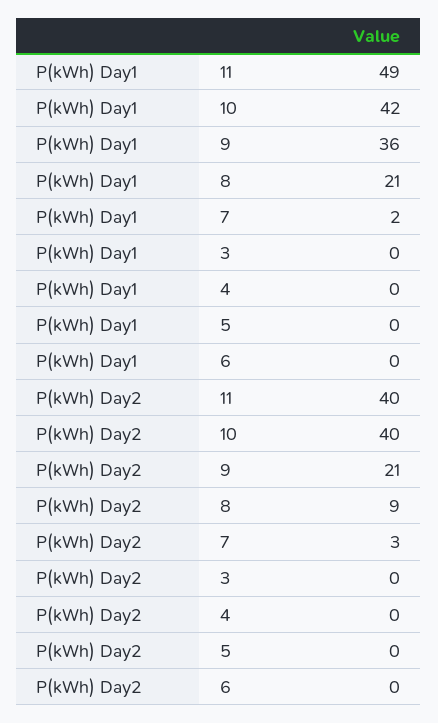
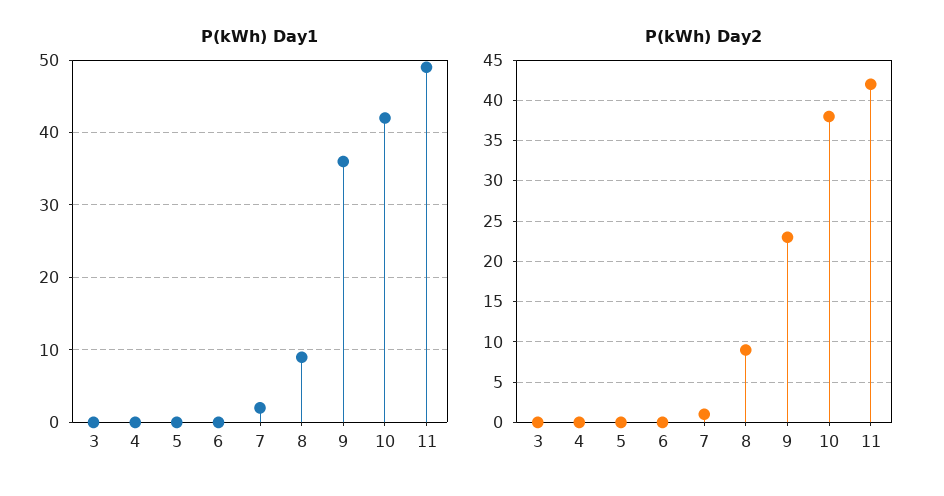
  {
    "P(kWh) Day1": {
      "11": 49,
      "10": 42,
      "9": 36,
-     "8": 21,
+     "8": 9,
      "7": 2,
      "3": 0,
      "4": 0,
      "5": 0,
      "6": 0
    },
    "P(kWh) Day2": {
-     "11": 40,
+     "11": 42,
-     "10": 40,
+     "10": 38,
-     "9": 21,
+     "9": 23,
      "8": 9,
-     "7": 3,
+     "7": 1,
      "3": 0,
      "4": 0,
      "5": 0,
      "6": 0
    }
  }

